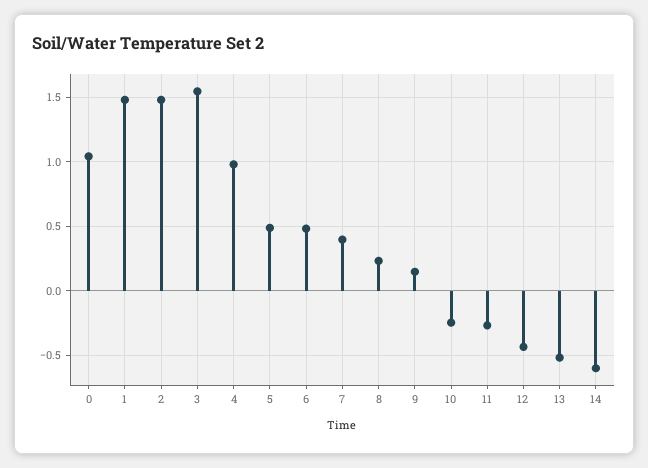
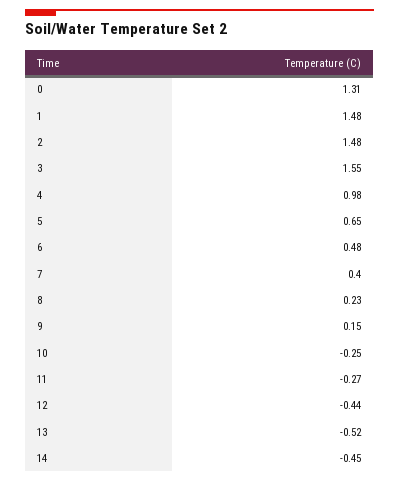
  {
-   "0": 1.05,
+   "0": 1.31,
    "1": 1.48,
    "2": 1.48,
    "3": 1.55,
    "4": 0.98,
-   "5": 0.5,
+   "5": 0.65,
    "6": 0.48,
    "7": 0.4,
    "8": 0.23,
    "9": 0.15,
    "10": -0.25,
    "11": -0.27,
    "12": -0.44,
    "13": -0.52,
-   "14": -0.6
+   "14": -0.45
  }

